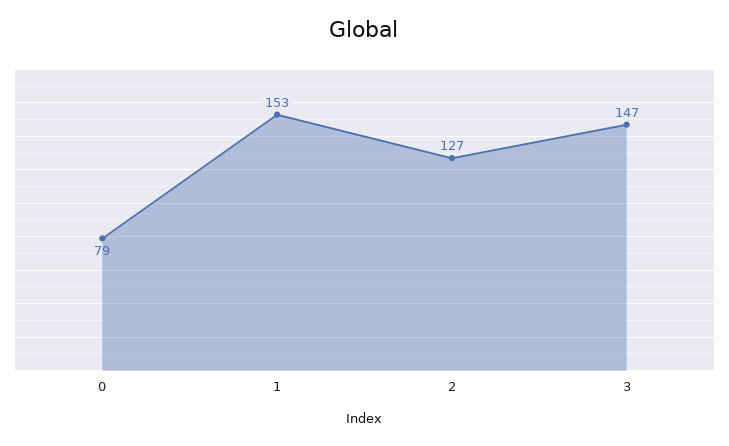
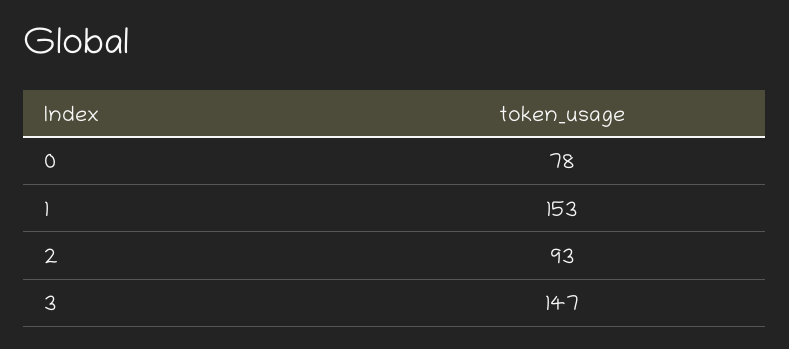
  {
-   "0": 79,
+   "0": 78,
    "1": 153,
-   "2": 127,
+   "2": 93,
    "3": 147
  }

